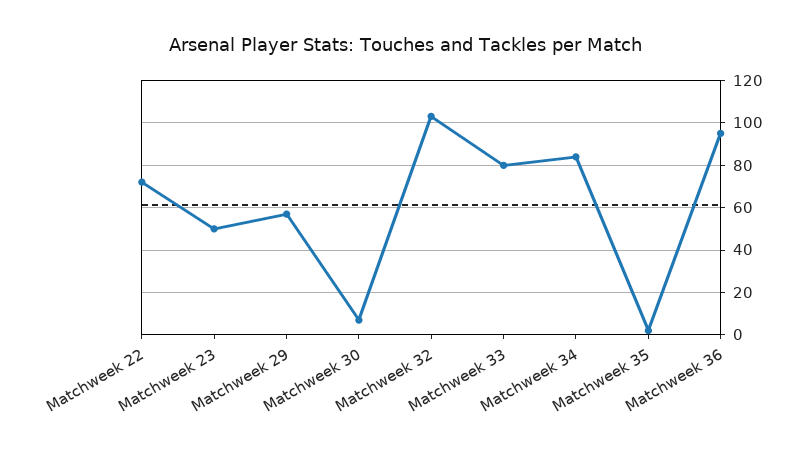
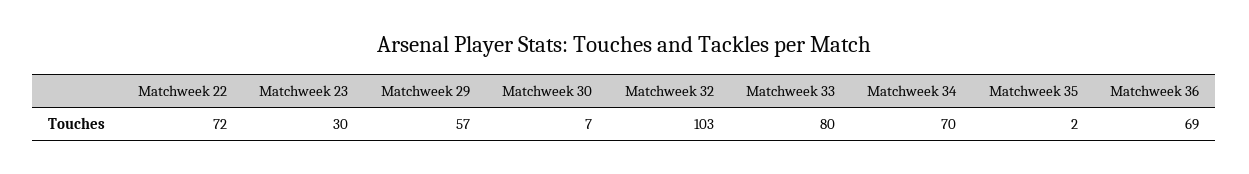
  {
    "Matchweek 22": 72,
-   "Matchweek 23": 50,
+   "Matchweek 23": 30,
    "Matchweek 29": 57,
    "Matchweek 30": 7,
    "Matchweek 32": 103,
    "Matchweek 33": 80,
-   "Matchweek 34": 85,
+   "Matchweek 34": 70,
    "Matchweek 35": 2,
-   "Matchweek 36": 95
+   "Matchweek 36": 69
  }

